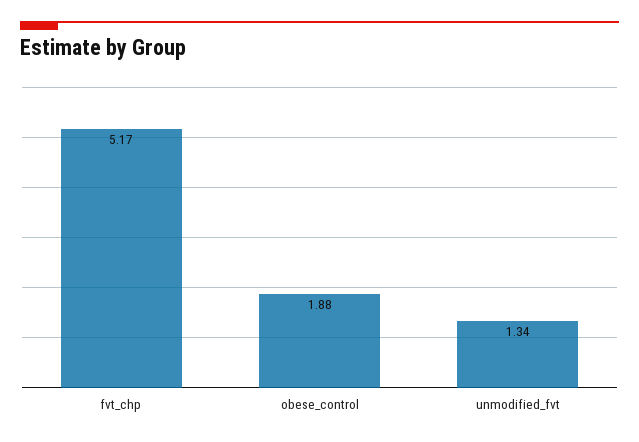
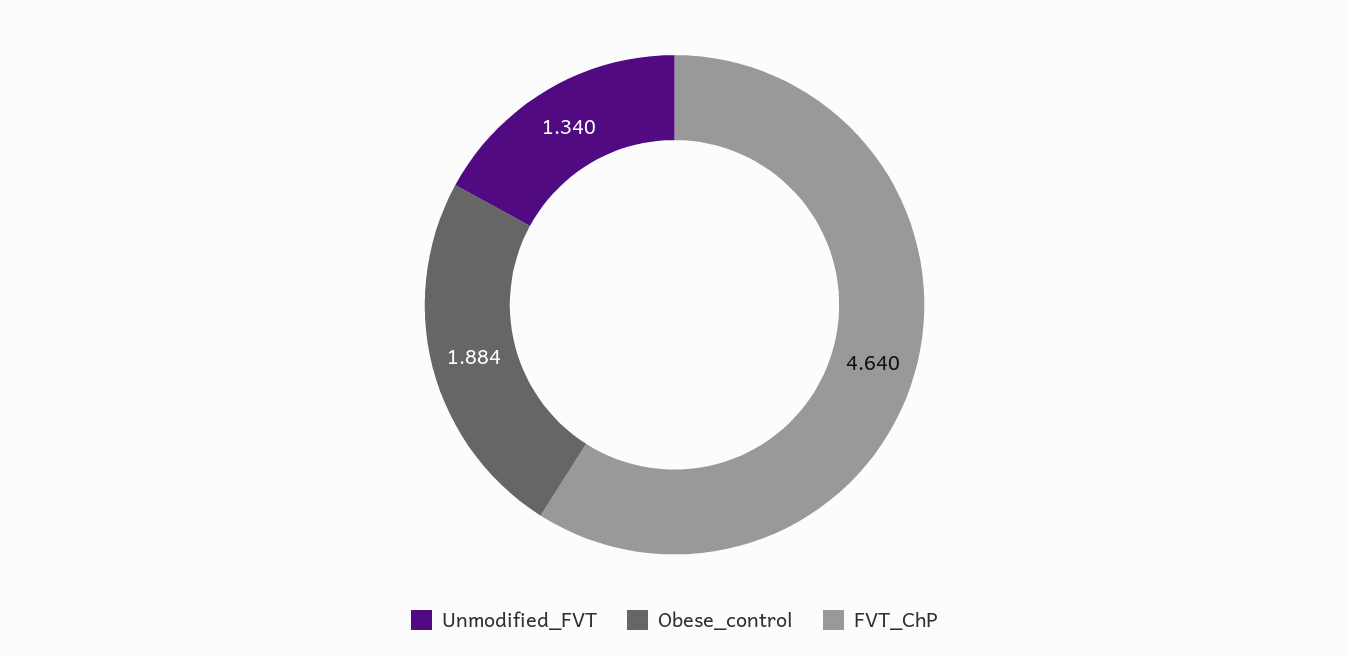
  {
-   "fvt_chp": 5.17,
+   "fvt_chp": 4.64,
    "obese_control": 1.884,
    "unmodified_fvt": 1.34
  }

